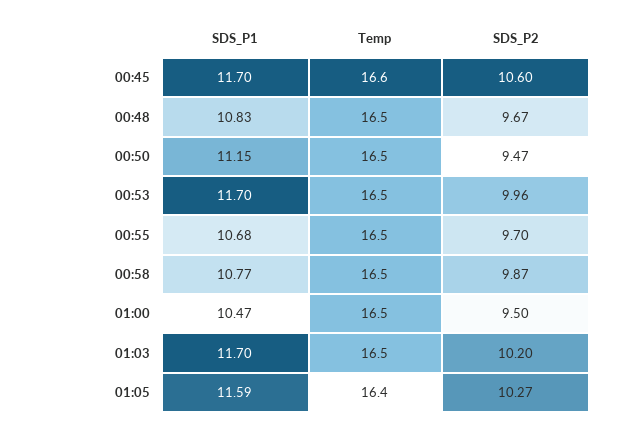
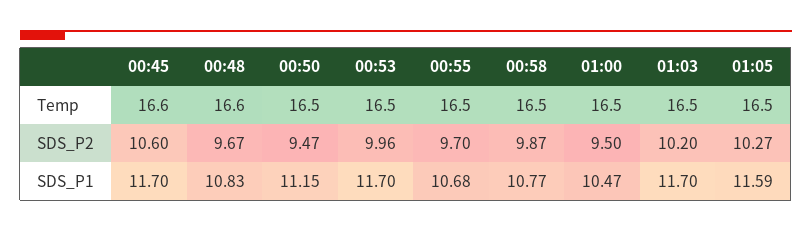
  {
    "SDS_P1": {
      "00:45": 11.7,
      "00:48": 10.83,
      "00:50": 11.15,
      "00:53": 11.7,
      "00:55": 10.68,
      "00:58": 10.77,
      "01:00": 10.47,
      "01:03": 11.7,
      "01:05": 11.59
    },
    "Temp": {
      "00:45": 16.6,
-     "00:48": 16.5,
+     "00:48": 16.6,
      "00:50": 16.5,
      "00:53": 16.5,
      "00:55": 16.5,
      "00:58": 16.5,
      "01:00": 16.5,
      "01:03": 16.5,
-     "01:05": 16.4
+     "01:05": 16.5
    },
    "SDS_P2": {
      "00:45": 10.6,
      "00:48": 9.67,
      "00:50": 9.47,
      "00:53": 9.96,
      "00:55": 9.7,
      "00:58": 9.87,
      "01:00": 9.5,
      "01:03": 10.2,
      "01:05": 10.27
    }
  }

